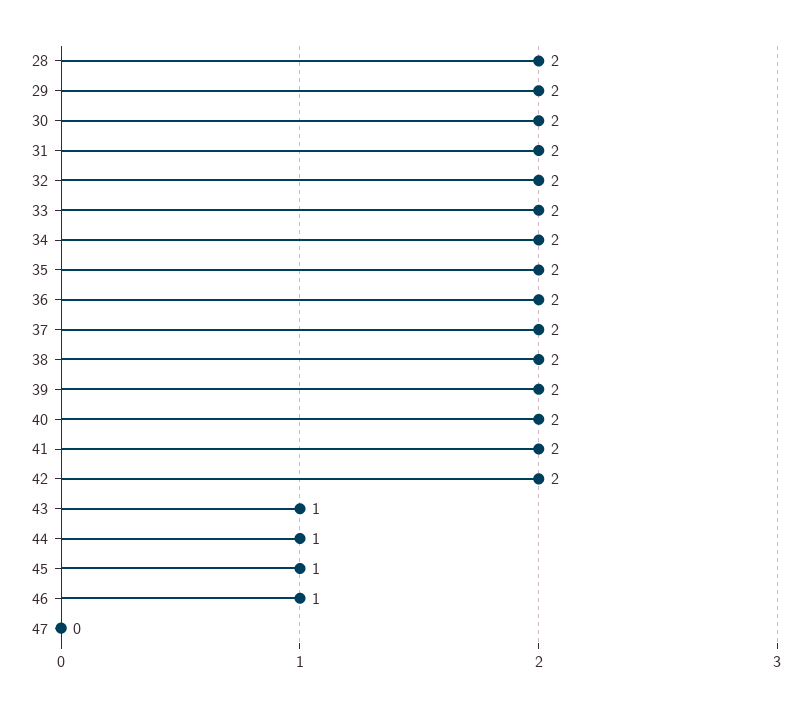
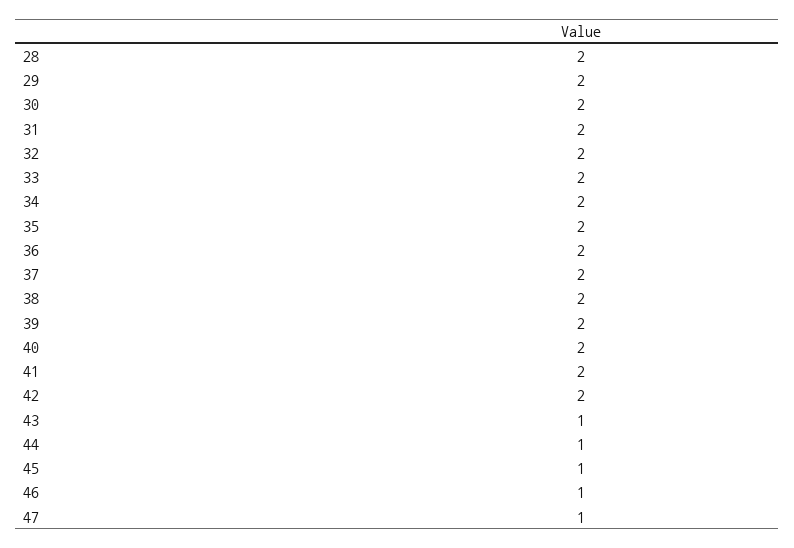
  {
    "28": 2,
    "29": 2,
    "30": 2,
    "31": 2,
    "32": 2,
    "33": 2,
    "34": 2,
    "35": 2,
    "36": 2,
    "37": 2,
    "38": 2,
    "39": 2,
    "40": 2,
    "41": 2,
    "42": 2,
    "43": 1,
    "44": 1,
    "45": 1,
    "46": 1,
-   "47": 0
+   "47": 1
  }

